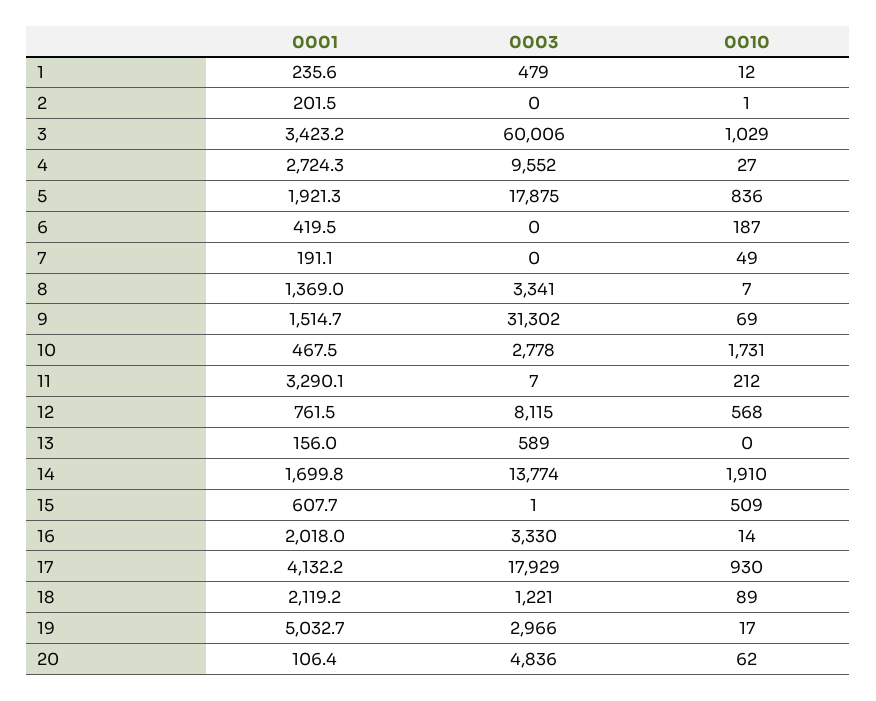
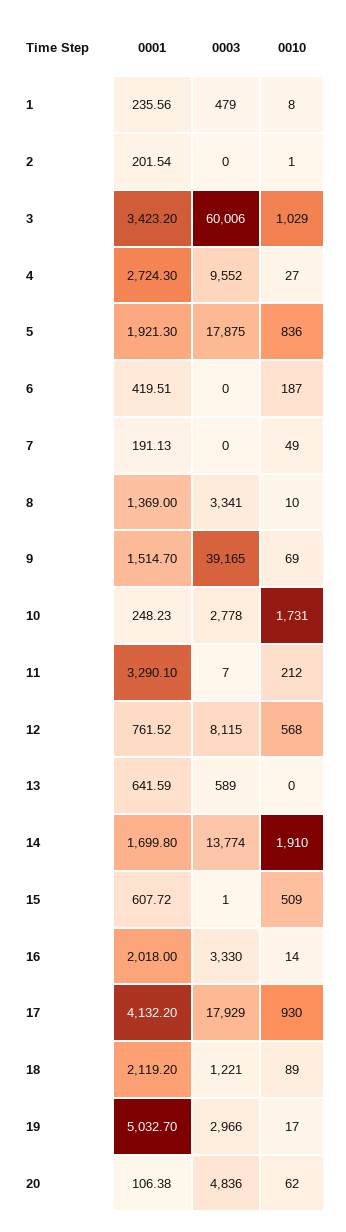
  {
    "0001": {
      "1": 235.56,
      "2": 201.54,
      "3": 3423.2,
      "4": 2724.3,
      "5": 1921.3,
      "6": 419.51,
      "7": 191.13,
      "8": 1369,
      "9": 1514.7,
-     "10": 467.5,
+     "10": 248.23,
      "11": 3290.1,
      "12": 761.52,
-     "13": 156,
+     "13": 641.59,
      "14": 1699.8,
      "15": 607.72,
      "16": 2018,
      "17": 4132.2,
      "18": 2119.2,
      "19": 5032.7,
      "20": 106.38
    },
    "0003": {
      "1": 479,
      "2": 0,
      "3": 60006,
      "4": 9552,
      "5": 17875,
      "6": 0,
      "7": 0,
      "8": 3341,
-     "9": 31302,
+     "9": 39165,
      "10": 2778,
      "11": 7,
      "12": 8115,
      "13": 589,
      "14": 13774,
      "15": 1,
      "16": 3330,
      "17": 17929,
      "18": 1221,
      "19": 2966,
      "20": 4836
    },
    "0010": {
-     "1": 12,
+     "1": 8,
      "2": 1,
      "3": 1029,
      "4": 27,
      "5": 836,
      "6": 187,
      "7": 49,
-     "8": 7,
+     "8": 10,
      "9": 69,
      "10": 1731,
      "11": 212,
      "12": 568,
      "13": 0,
      "14": 1910,
      "15": 509,
      "16": 14,
      "17": 930,
      "18": 89,
      "19": 17,
      "20": 62
    }
  }

